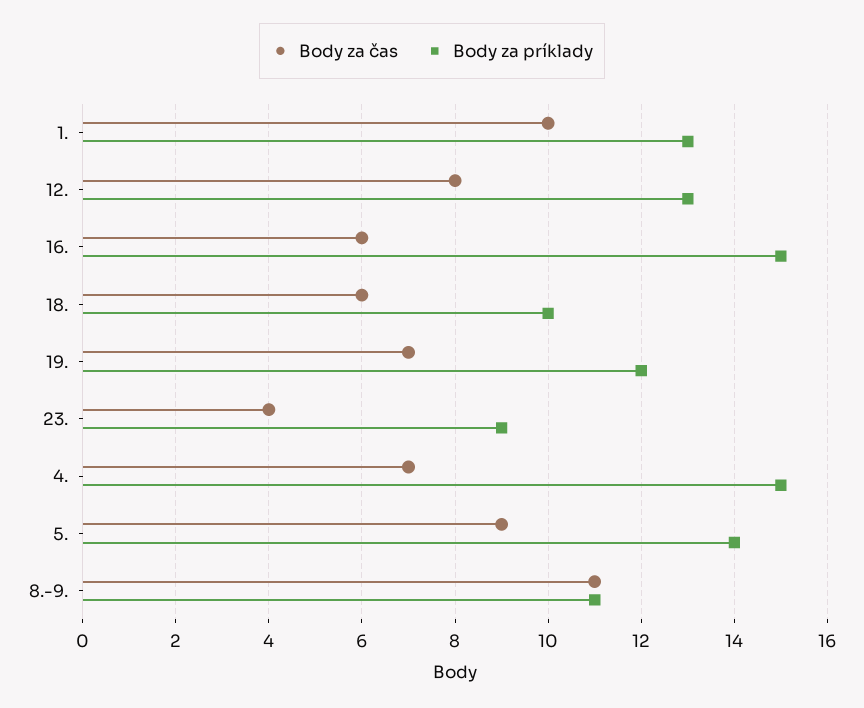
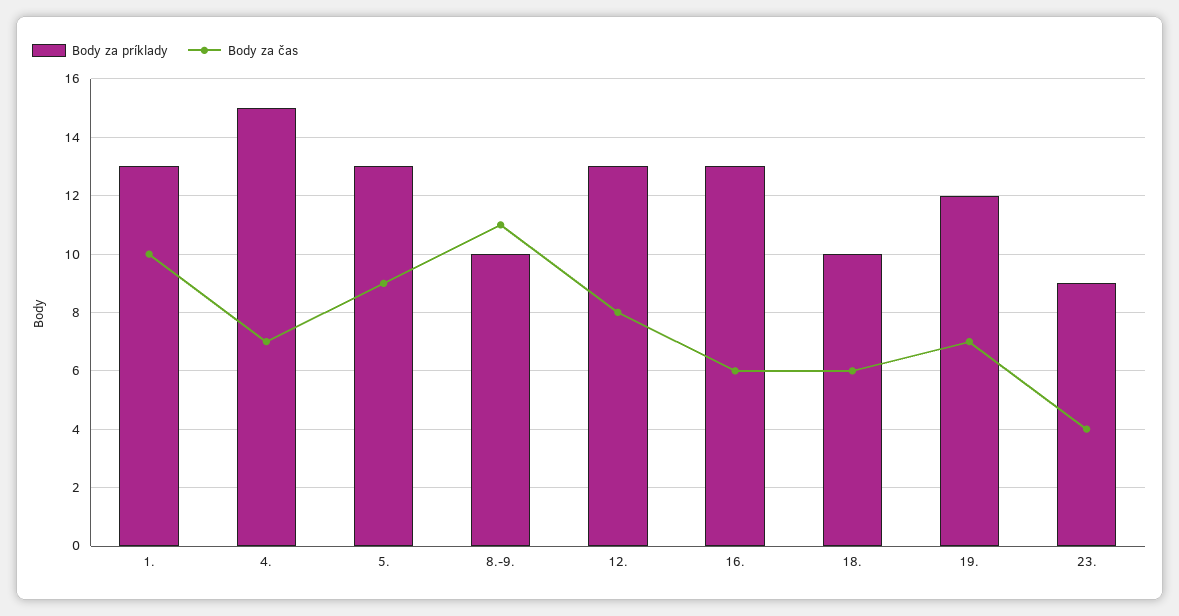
  {
    "Body za čas": {
      "1.": 10,
      "12.": 8,
      "16.": 6,
      "18.": 6,
      "19.": 7,
      "23.": 4,
      "4.": 7,
      "5.": 9,
      "8.-9.": 11
    },
    "Body za príklady": {
      "1.": 13,
      "12.": 13,
-     "16.": 15,
+     "16.": 13,
      "18.": 10,
      "19.": 12,
      "23.": 9,
      "4.": 15,
-     "5.": 14,
+     "5.": 13,
-     "8.-9.": 11
+     "8.-9.": 10
    }
  }

